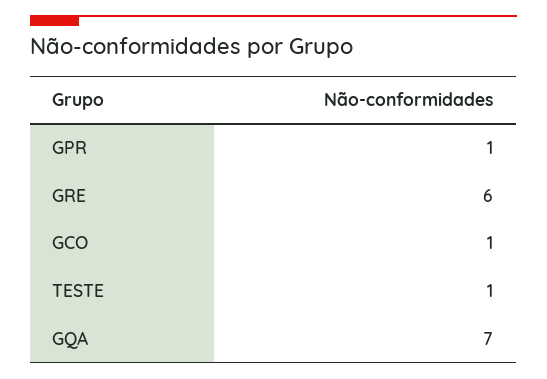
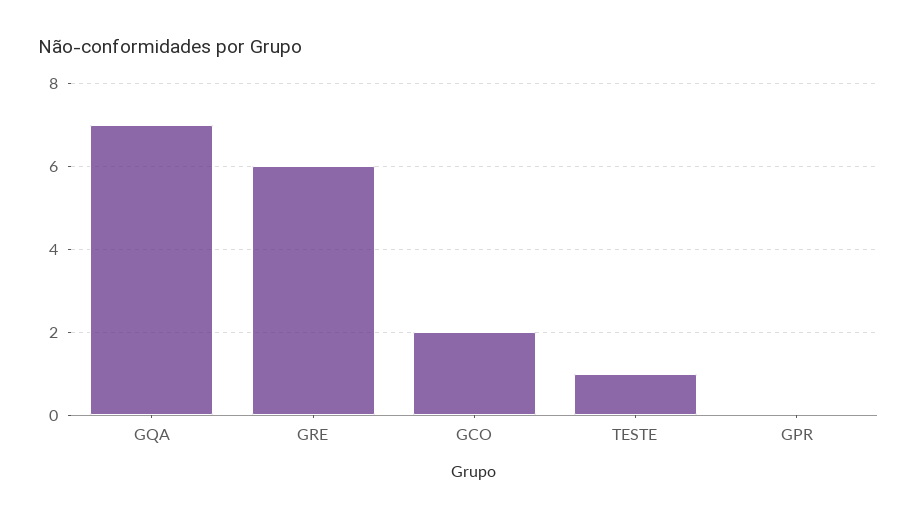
  {
-   "GPR": 1,
+   "GPR": 0,
    "GRE": 6,
-   "GCO": 1,
+   "GCO": 2,
    "TESTE": 1,
    "GQA": 7
  }

